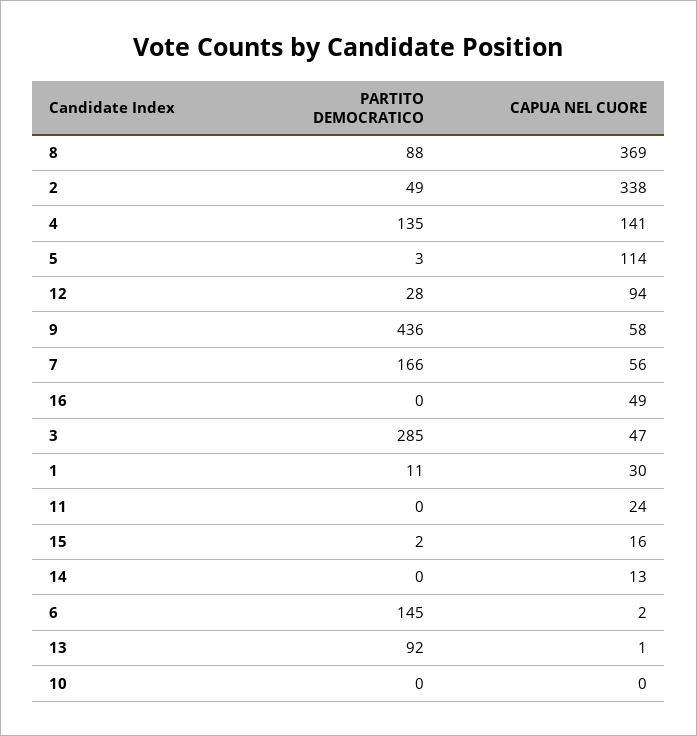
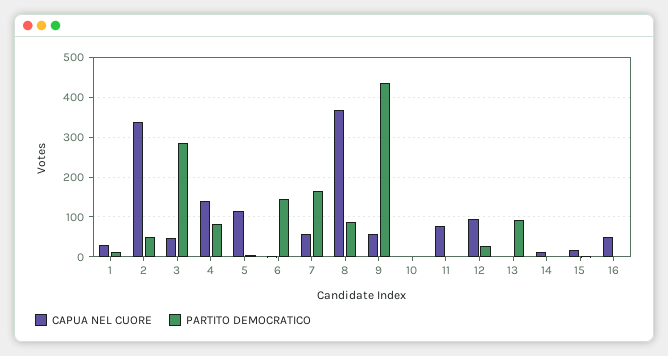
  {
    "PARTITO DEMOCRATICO": {
      "8": 88,
      "2": 49,
-     "4": 135,
+     "4": 80,
      "5": 3,
      "12": 28,
      "9": 436,
      "7": 166,
      "16": 0,
      "3": 285,
      "1": 11,
      "11": 0,
      "15": 2,
      "14": 0,
      "6": 145,
      "13": 92,
      "10": 0
    },
    "CAPUA NEL CUORE": {
      "8": 369,
      "2": 338,
      "4": 141,
      "5": 114,
      "12": 94,
      "9": 58,
      "7": 56,
      "16": 49,
      "3": 47,
      "1": 30,
-     "11": 24,
+     "11": 80,
      "15": 16,
      "14": 13,
      "6": 2,
      "13": 1,
      "10": 0
    }
  }

